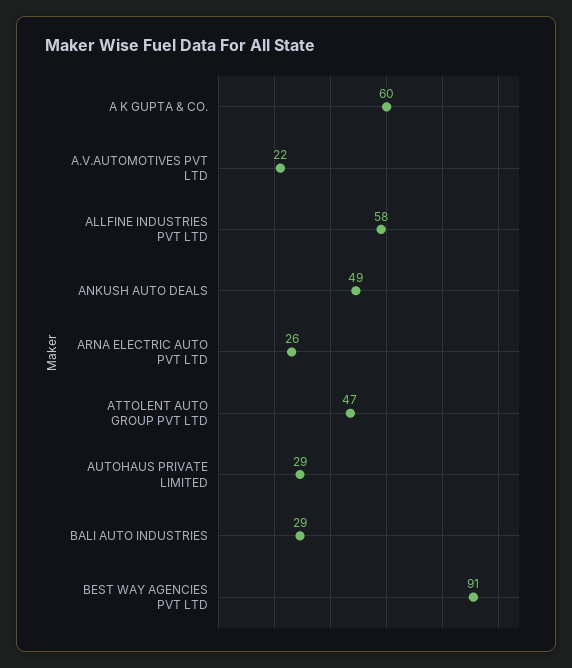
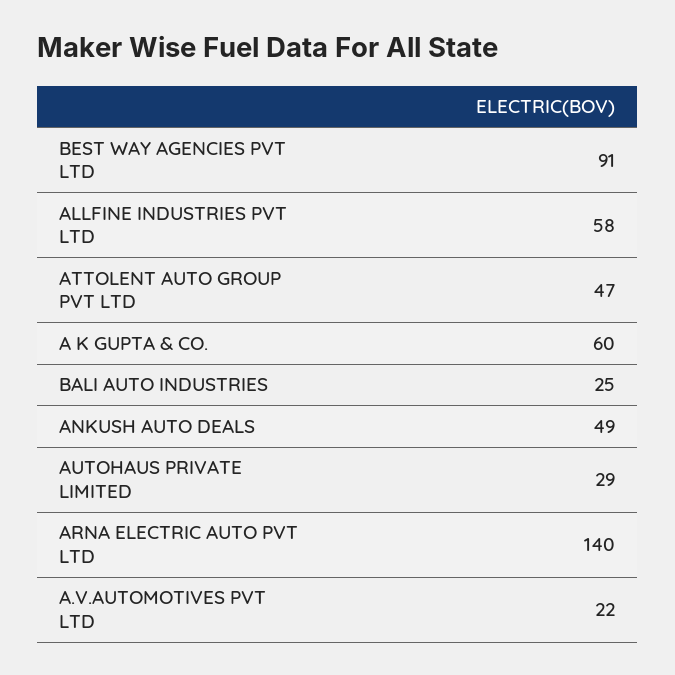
  {
    "A K GUPTA & CO.": 60,
    "A.V.AUTOMOTIVES PVT LTD": 22,
    "ALLFINE INDUSTRIES PVT LTD": 58,
    "ANKUSH AUTO DEALS": 49,
-   "ARNA ELECTRIC AUTO PVT LTD": 26,
+   "ARNA ELECTRIC AUTO PVT LTD": 140,
    "ATTOLENT AUTO GROUP PVT LTD": 47,
    "AUTOHAUS PRIVATE LIMITED": 29,
-   "BALI AUTO INDUSTRIES": 29,
+   "BALI AUTO INDUSTRIES": 25,
    "BEST WAY AGENCIES PVT LTD": 91
  }

